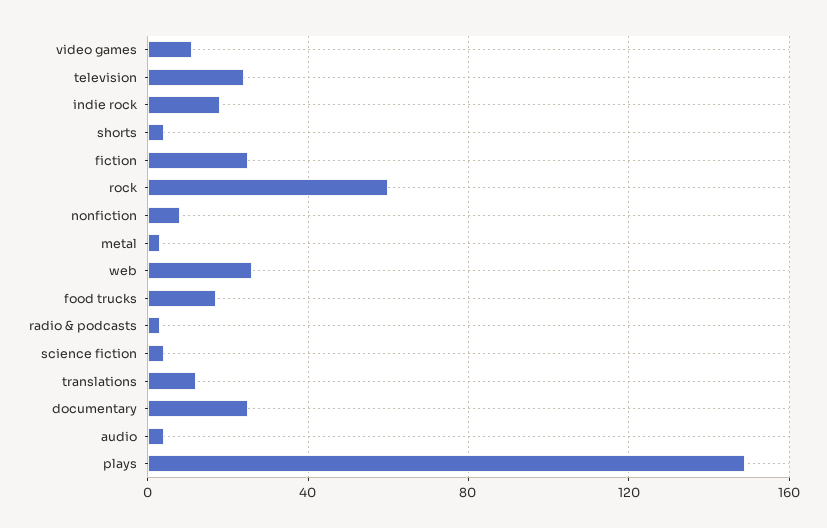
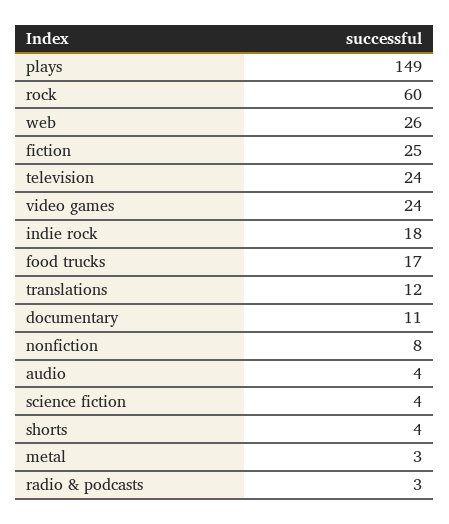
  {
-   "video games": 10,
+   "video games": 24,
    "television": 24,
    "indie rock": 18,
    "shorts": 4,
    "fiction": 25,
    "rock": 60,
    "nonfiction": 8,
    "metal": 3,
    "web": 26,
    "food trucks": 17,
    "radio & podcasts": 3,
    "science fiction": 4,
    "translations": 12,
-   "documentary": 25,
+   "documentary": 11,
    "audio": 4,
    "plays": 149
  }

